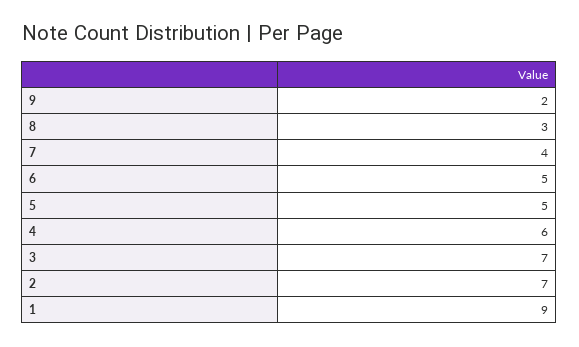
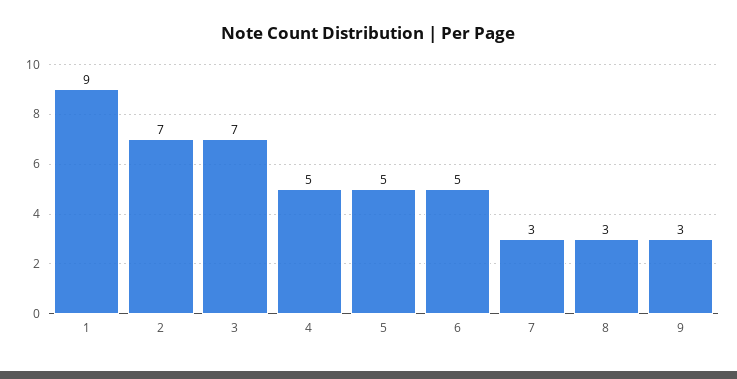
  {
-   "9": 2,
+   "9": 3,
    "8": 3,
-   "7": 4,
+   "7": 3,
    "6": 5,
    "5": 5,
-   "4": 6,
+   "4": 5,
    "3": 7,
    "2": 7,
    "1": 9
  }

